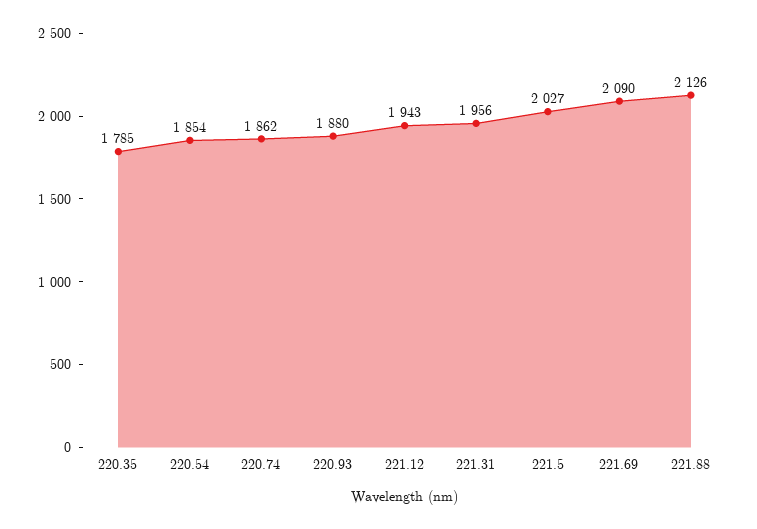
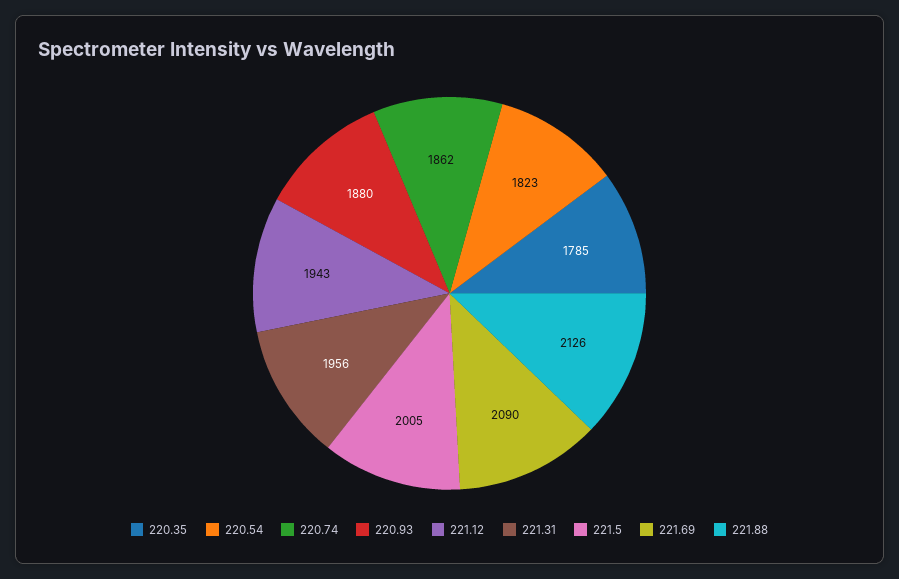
  {
    "220.35": 1785,
-   "220.54": 1854,
+   "220.54": 1823,
    "220.74": 1862,
    "220.93": 1880,
    "221.12": 1943,
    "221.31": 1956,
-   "221.5": 2027,
+   "221.5": 2005,
    "221.69": 2090,
    "221.88": 2126
  }

